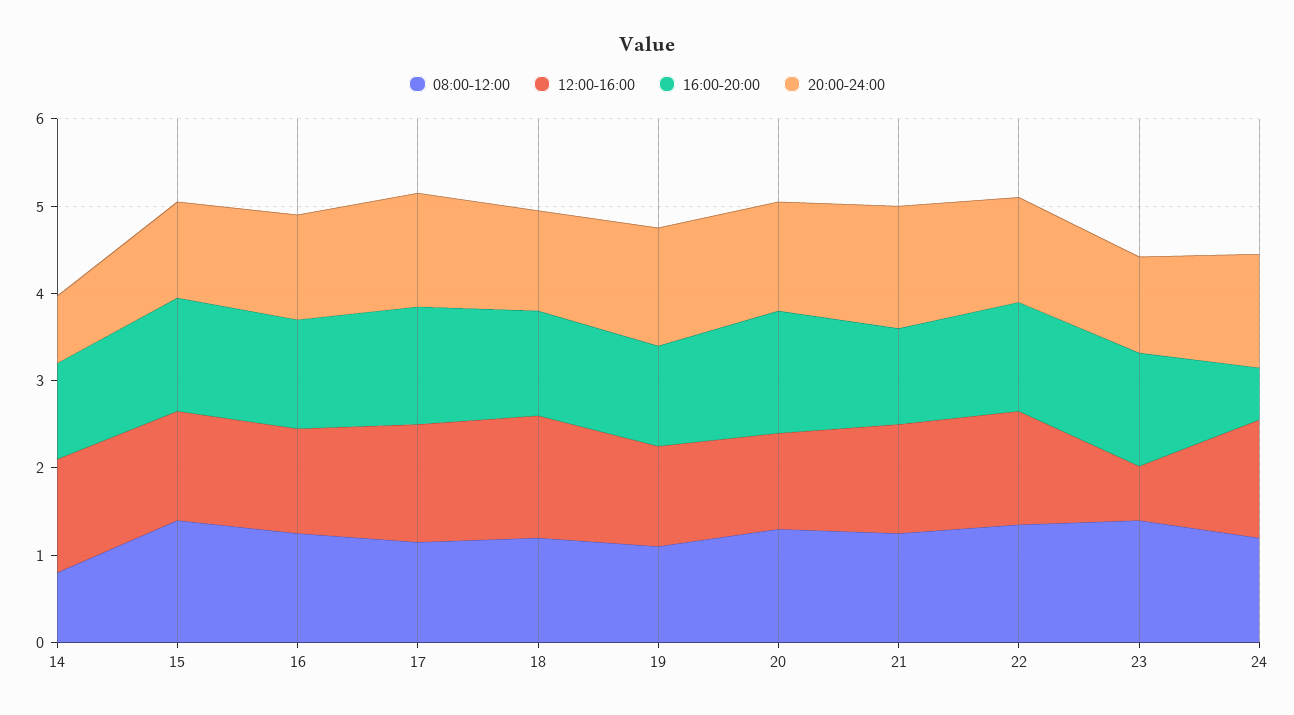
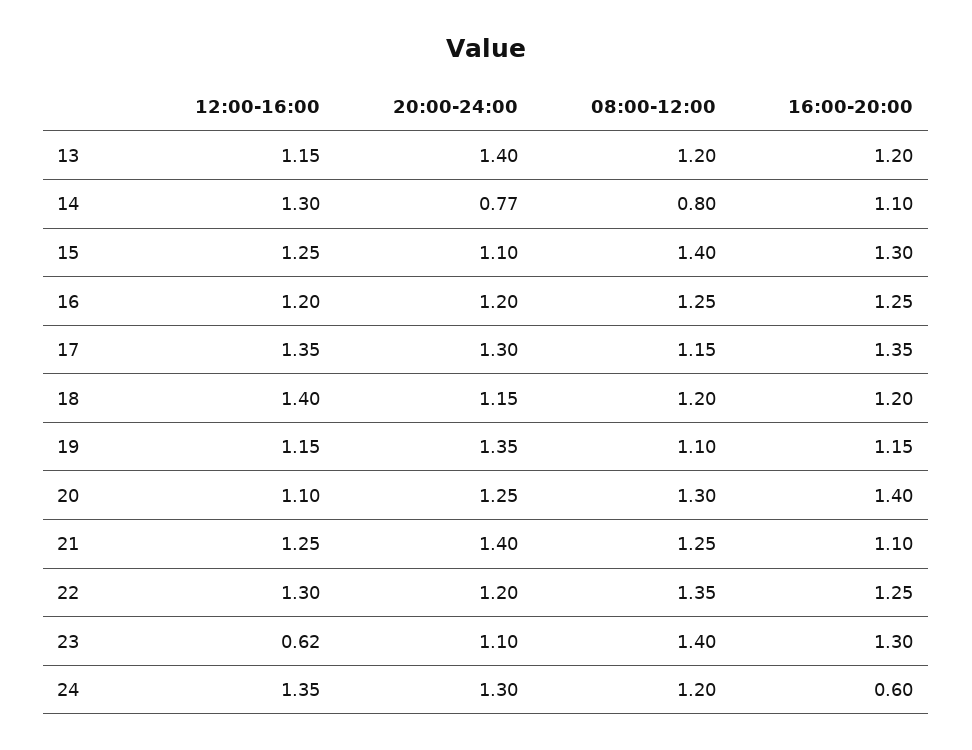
  {
    "08:00-12:00": {
      "14": 0.8,
      "15": 1.4,
      "16": 1.25,
      "17": 1.15,
      "18": 1.2,
      "19": 1.1,
      "20": 1.3,
      "21": 1.25,
      "22": 1.35,
      "23": 1.4,
-     "24": 1.2
+     "24": 1.2,
+     "13": 1.2
    },
    "12:00-16:00": {
      "14": 1.3,
      "15": 1.25,
      "16": 1.2,
      "17": 1.35,
      "18": 1.4,
      "19": 1.15,
      "20": 1.1,
      "21": 1.25,
      "22": 1.3,
      "23": 0.62,
-     "24": 1.35
+     "24": 1.35,
+     "13": 1.15
    },
    "16:00-20:00": {
      "14": 1.1,
      "15": 1.3,
      "16": 1.25,
      "17": 1.35,
      "18": 1.2,
      "19": 1.15,
      "20": 1.4,
      "21": 1.1,
      "22": 1.25,
      "23": 1.3,
-     "24": 0.6
+     "24": 0.6,
+     "13": 1.2
    },
    "20:00-24:00": {
      "14": 0.77,
      "15": 1.1,
      "16": 1.2,
      "17": 1.3,
      "18": 1.15,
      "19": 1.35,
      "20": 1.25,
      "21": 1.4,
      "22": 1.2,
      "23": 1.1,
-     "24": 1.3
+     "24": 1.3,
+     "13": 1.4
    }
  }

